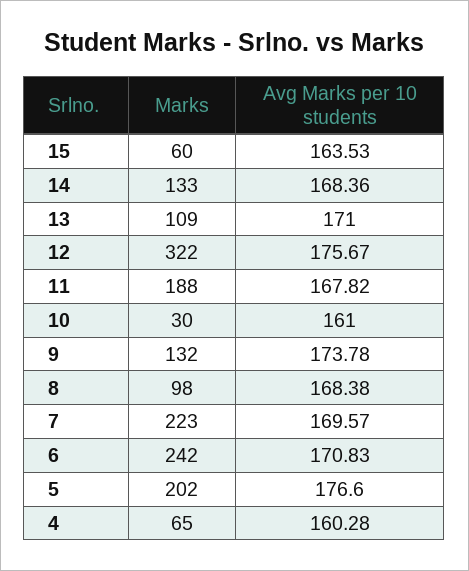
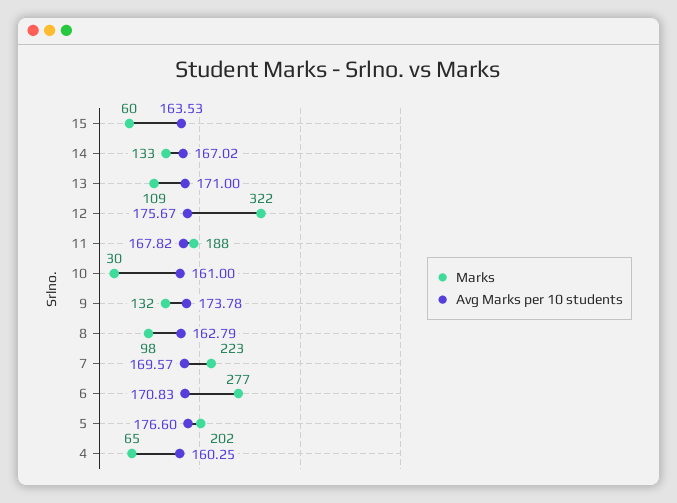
  {
    "Marks": {
      "15": 60,
      "14": 133,
      "13": 109,
      "12": 322,
      "11": 188,
      "10": 30,
      "9": 132,
      "8": 98,
      "7": 223,
-     "6": 242,
+     "6": 277,
      "5": 202,
      "4": 65
    },
    "Avg Marks per 10 students": {
      "15": 163.53,
-     "14": 168.36,
+     "14": 167.02,
      "13": 171,
      "12": 175.67,
      "11": 167.82,
      "10": 161,
      "9": 173.78,
-     "8": 168.38,
+     "8": 162.79,
      "7": 169.57,
      "6": 170.83,
      "5": 176.6,
-     "4": 160.28
+     "4": 160.25
    }
  }

